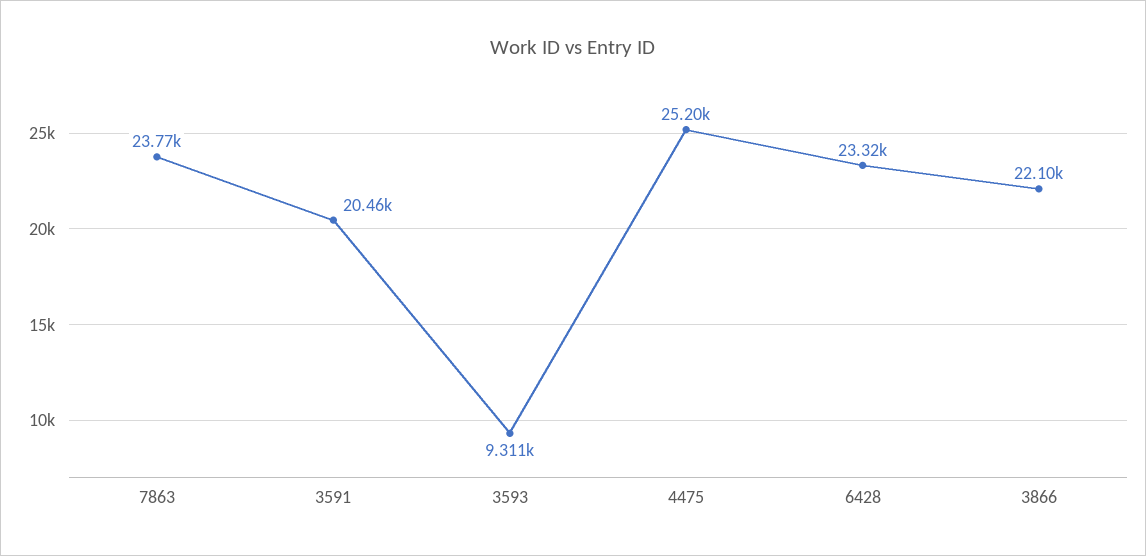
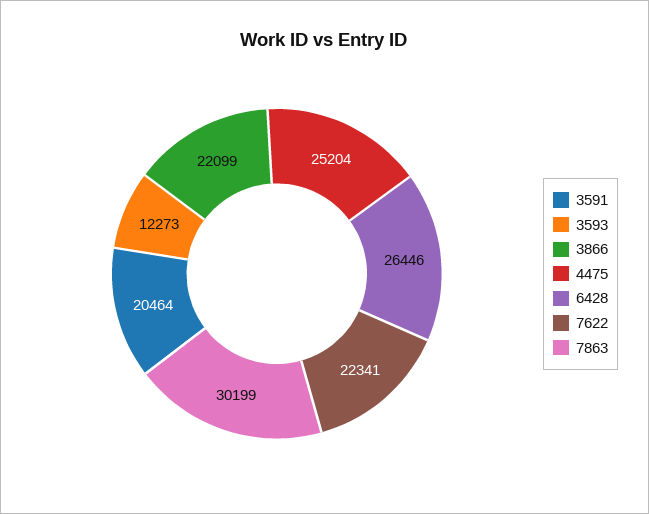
  {
-   "7863": 23770,
+   "7863": 30199,
    "3591": 20464,
-   "3593": 9311,
+   "3593": 12273,
    "4475": 25204,
-   "6428": 23320,
+   "6428": 26446,
-   "3866": 22099
+   "3866": 22099,
+   "7622": 22341
  }

